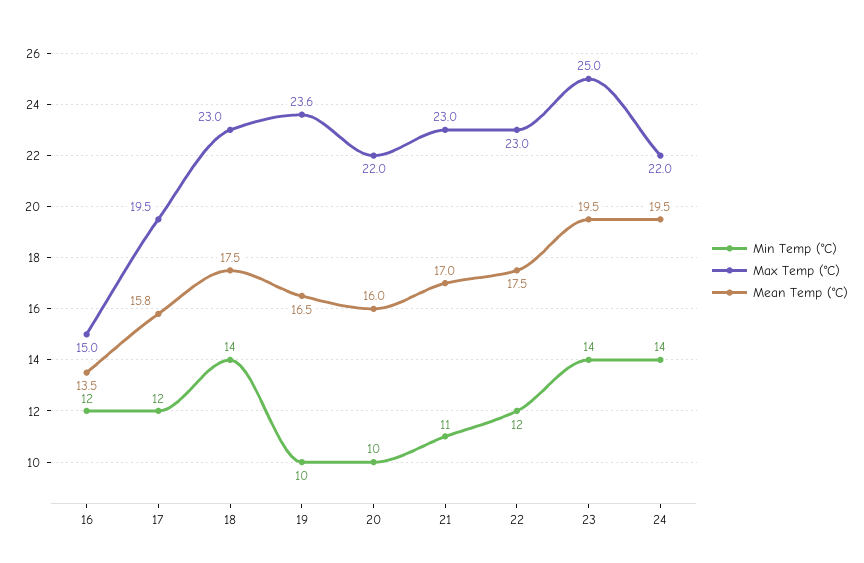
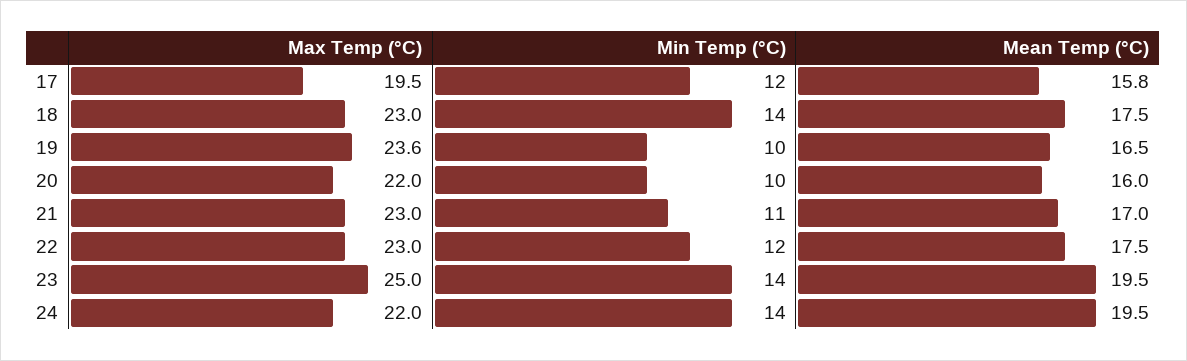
  {
    "Min Temp (°C)": {
-     "16": 12,
      "17": 12,
      "18": 14,
      "19": 10,
      "20": 10,
      "21": 11,
      "22": 12,
      "23": 14,
      "24": 14
    },
    "Max Temp (°C)": {
-     "16": 15,
      "17": 19.5,
      "18": 23,
      "19": 23.6,
      "20": 22,
      "21": 23,
      "22": 23,
      "23": 25,
      "24": 22
    },
    "Mean Temp (°C)": {
-     "16": 13.5,
      "17": 15.8,
      "18": 17.5,
      "19": 16.5,
      "20": 16,
      "21": 17,
      "22": 17.5,
      "23": 19.5,
      "24": 19.5
    }
  }

